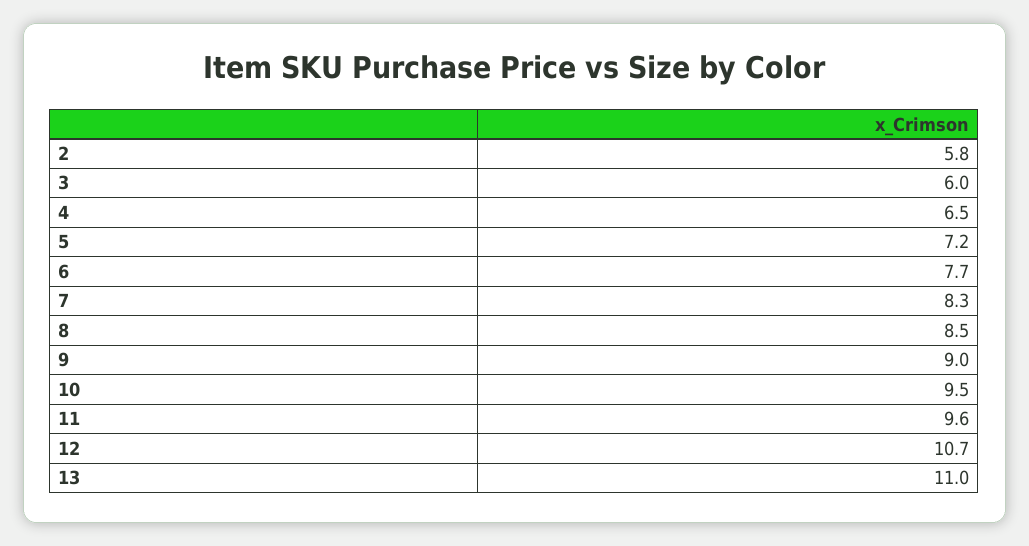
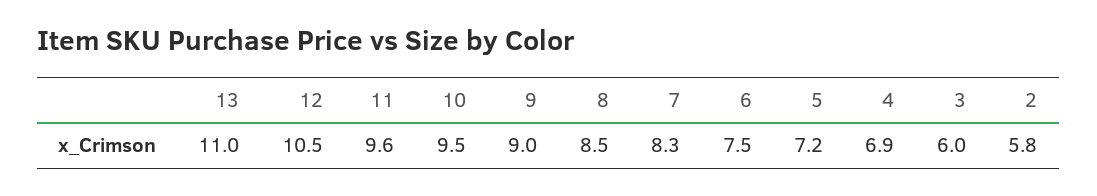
  {
    "2": 5.8,
    "3": 6,
-   "4": 6.5,
+   "4": 6.9,
    "5": 7.2,
-   "6": 7.7,
+   "6": 7.5,
    "7": 8.3,
    "8": 8.5,
    "9": 9,
    "10": 9.5,
    "11": 9.6,
-   "12": 10.7,
+   "12": 10.5,
    "13": 11
  }

